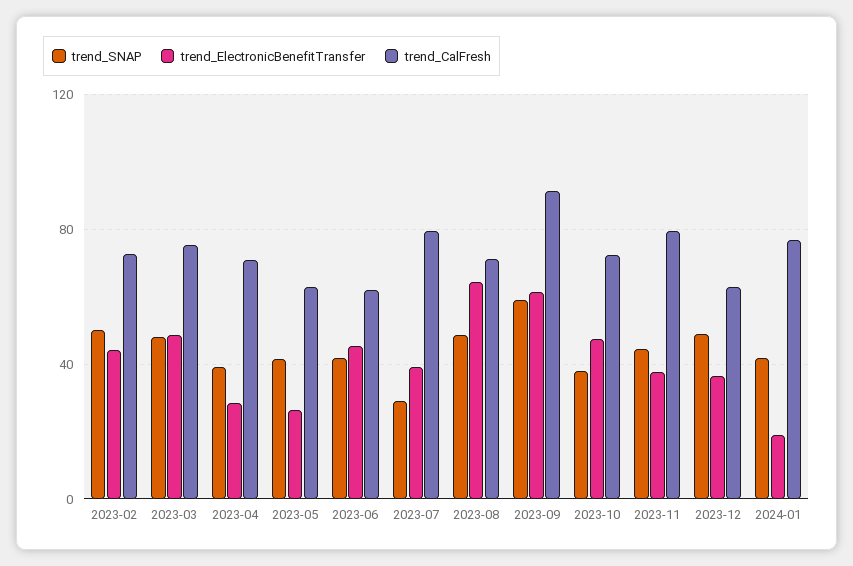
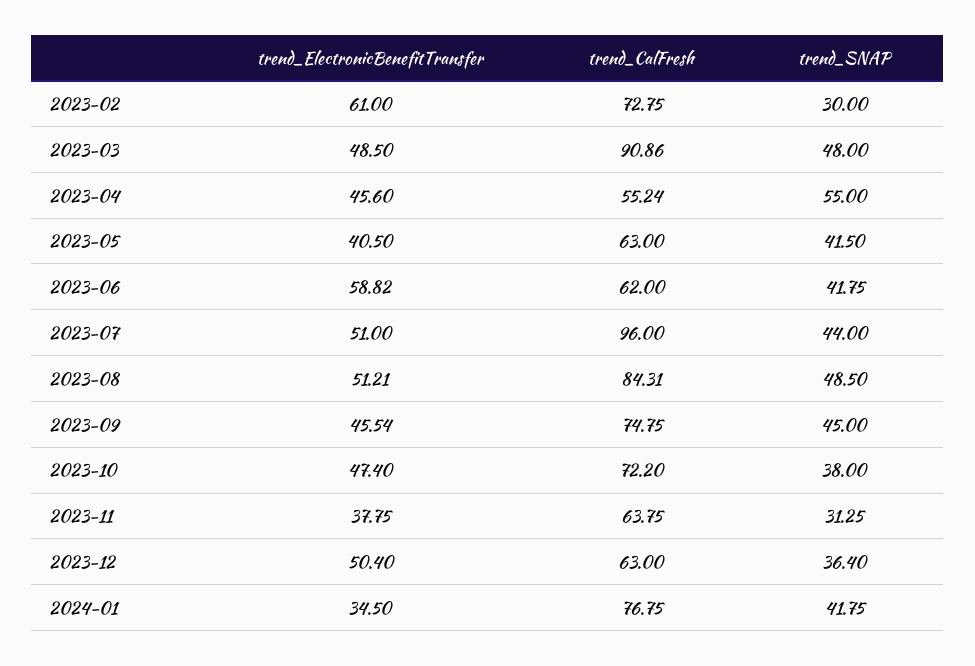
  {
    "trend_SNAP": {
-     "2023-02": 50,
+     "2023-02": 30,
      "2023-03": 48,
-     "2023-04": 40,
+     "2023-04": 55,
      "2023-05": 41.5,
      "2023-06": 41.75,
-     "2023-07": 30,
+     "2023-07": 44,
      "2023-08": 48.5,
-     "2023-09": 60,
+     "2023-09": 45,
      "2023-10": 38,
-     "2023-11": 45,
+     "2023-11": 31.25,
-     "2023-12": 50,
+     "2023-12": 36.4,
      "2024-01": 41.75
    },
    "trend_ElectronicBenefitTransfer": {
-     "2023-02": 45,
+     "2023-02": 61,
      "2023-03": 48.5,
-     "2023-04": 30,
+     "2023-04": 45.6,
-     "2023-05": 25,
+     "2023-05": 40.5,
-     "2023-06": 45,
+     "2023-06": 58.82,
-     "2023-07": 40,
+     "2023-07": 51,
-     "2023-08": 65,
+     "2023-08": 51.21,
-     "2023-09": 60,
+     "2023-09": 45.54,
      "2023-10": 47.4,
      "2023-11": 37.75,
-     "2023-12": 35,
+     "2023-12": 50.4,
-     "2024-01": 20
+     "2024-01": 34.5
    },
    "trend_CalFresh": {
      "2023-02": 72.75,
-     "2023-03": 75,
+     "2023-03": 90.86,
-     "2023-04": 70,
+     "2023-04": 55.24,
      "2023-05": 63,
      "2023-06": 62,
-     "2023-07": 80,
+     "2023-07": 96,
-     "2023-08": 70,
+     "2023-08": 84.31,
-     "2023-09": 90,
+     "2023-09": 74.75,
      "2023-10": 72.2,
-     "2023-11": 80,
+     "2023-11": 63.75,
      "2023-12": 63,
      "2024-01": 76.75
    }
  }

